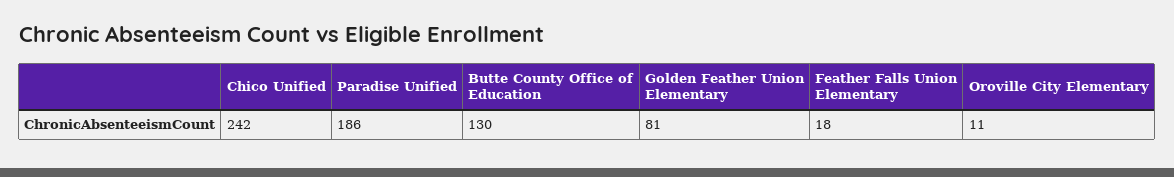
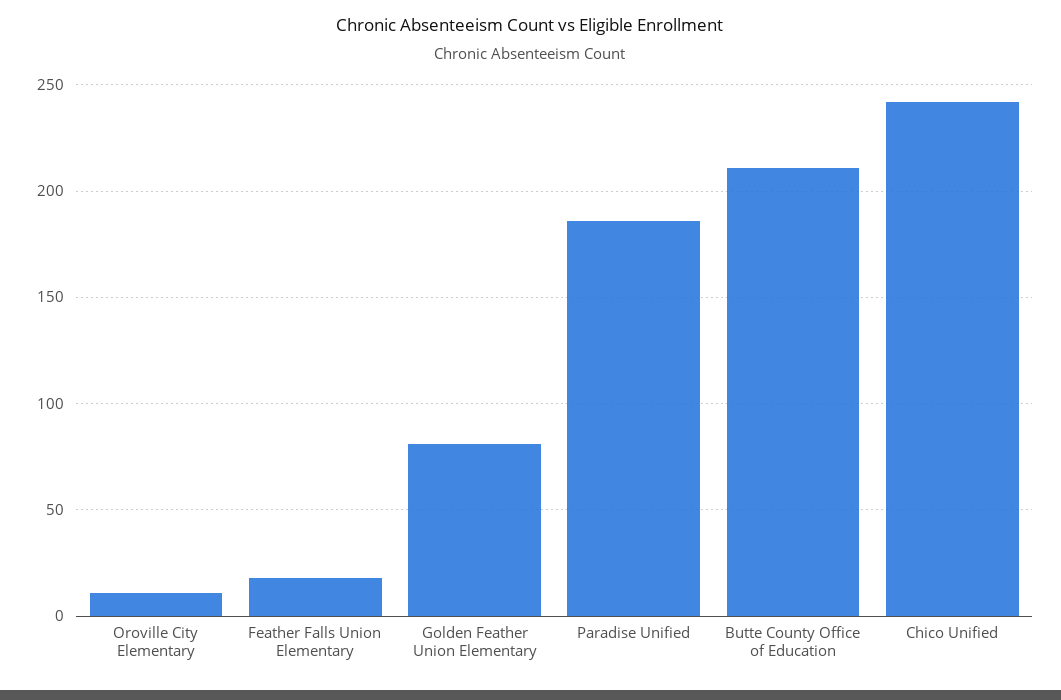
  {
    "Chico Unified": 242,
    "Paradise Unified": 186,
-   "Butte County Office of Education": 130,
+   "Butte County Office of Education": 210,
    "Golden Feather Union Elementary": 81,
    "Feather Falls Union Elementary": 18,
    "Oroville City Elementary": 11
  }

